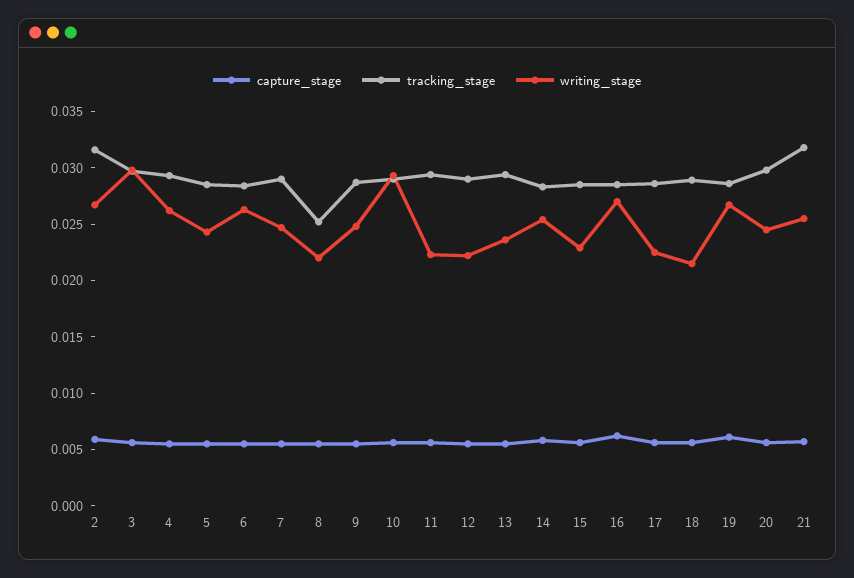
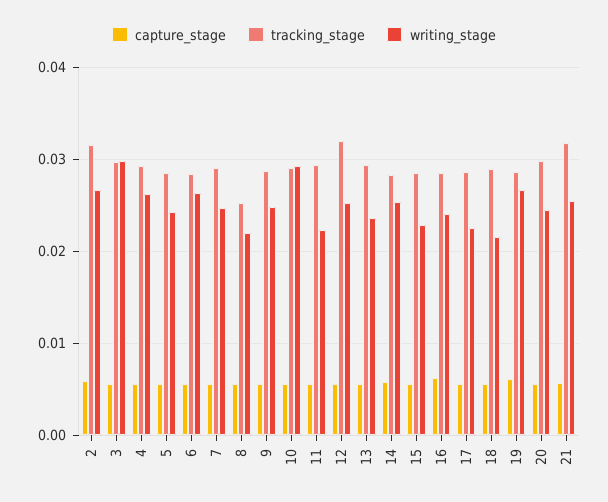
  {
    "capture_stage": {
      "2": 0.006,
      "3": 0.006,
      "4": 0.006,
      "5": 0.006,
      "6": 0.006,
      "7": 0.006,
      "8": 0.006,
      "9": 0.006,
      "10": 0.006,
      "11": 0.006,
      "12": 0.006,
      "13": 0.006,
      "14": 0.006,
      "15": 0.006,
      "16": 0.006,
      "17": 0.006,
      "18": 0.006,
      "19": 0.006,
      "20": 0.006,
      "21": 0.006
    },
    "tracking_stage": {
      "2": 0.032,
      "3": 0.03,
      "4": 0.029,
      "5": 0.029,
      "6": 0.028,
      "7": 0.029,
      "8": 0.025,
      "9": 0.029,
      "10": 0.029,
      "11": 0.029,
-     "12": 0.029,
+     "12": 0.032,
      "13": 0.029,
      "14": 0.028,
      "15": 0.029,
      "16": 0.029,
      "17": 0.029,
      "18": 0.029,
      "19": 0.029,
      "20": 0.03,
      "21": 0.032
    },
    "writing_stage": {
      "2": 0.027,
      "3": 0.03,
      "4": 0.026,
      "5": 0.024,
      "6": 0.026,
      "7": 0.025,
      "8": 0.022,
      "9": 0.025,
      "10": 0.029,
      "11": 0.022,
-     "12": 0.022,
+     "12": 0.025,
      "13": 0.024,
      "14": 0.025,
      "15": 0.023,
-     "16": 0.027,
+     "16": 0.024,
      "17": 0.023,
      "18": 0.022,
      "19": 0.027,
      "20": 0.025,
      "21": 0.026
    }
  }

